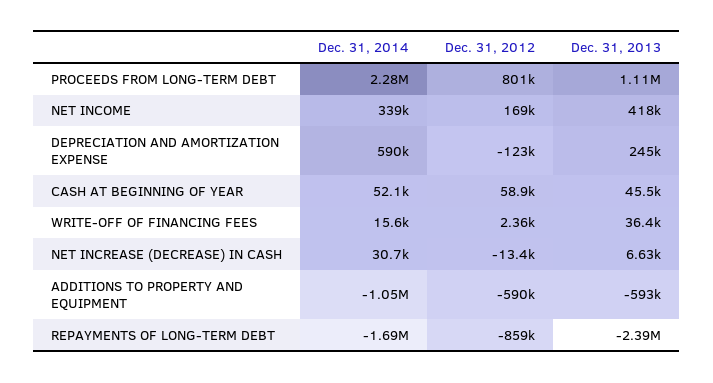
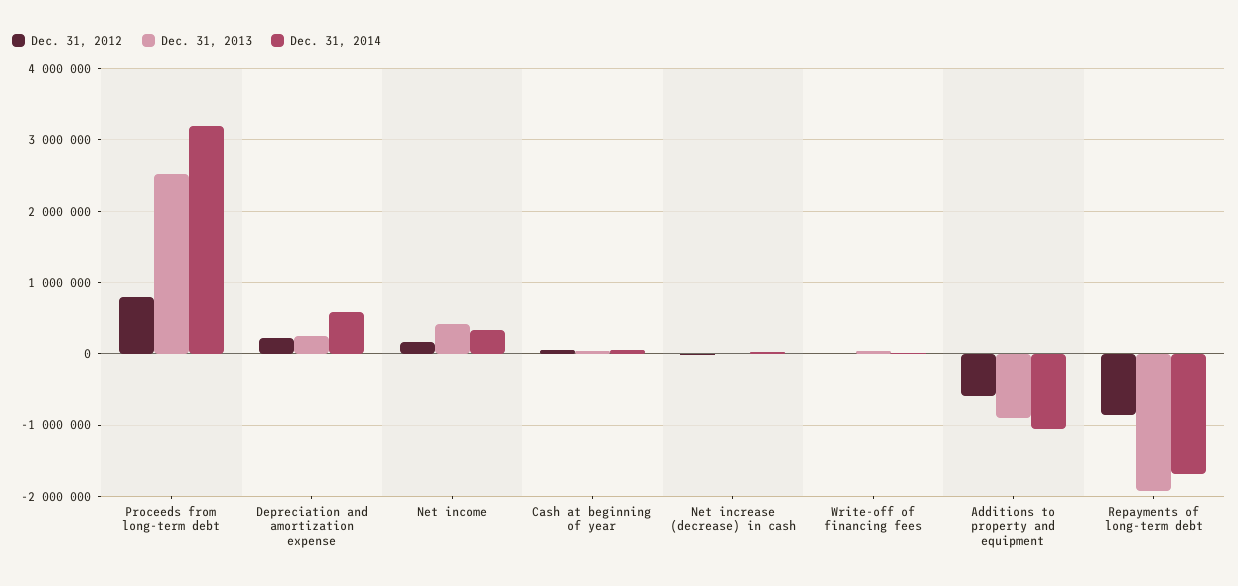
  {
    "Dec. 31, 2014": {
-     "PROCEEDS FROM LONG-TERM DEBT": 2280000,
+     "PROCEEDS FROM LONG-TERM DEBT": 3200000,
      "NET INCOME": 339000,
      "DEPRECIATION AND AMORTIZATION EXPENSE": 590000,
      "CASH AT BEGINNING OF YEAR": 52100,
      "WRITE-OFF OF FINANCING FEES": 15600,
      "NET INCREASE (DECREASE) IN CASH": 30700,
      "ADDITIONS TO PROPERTY AND EQUIPMENT": -1050000,
      "REPAYMENTS OF LONG-TERM DEBT": -1690000
    },
    "Dec. 31, 2012": {
      "PROCEEDS FROM LONG-TERM DEBT": 801000,
      "NET INCOME": 169000,
-     "DEPRECIATION AND AMORTIZATION EXPENSE": -123000,
+     "DEPRECIATION AND AMORTIZATION EXPENSE": 200000,
      "CASH AT BEGINNING OF YEAR": 58900,
      "WRITE-OFF OF FINANCING FEES": 2360,
      "NET INCREASE (DECREASE) IN CASH": -13400,
      "ADDITIONS TO PROPERTY AND EQUIPMENT": -590000,
      "REPAYMENTS OF LONG-TERM DEBT": -859000
    },
    "Dec. 31, 2013": {
-     "PROCEEDS FROM LONG-TERM DEBT": 1110000,
+     "PROCEEDS FROM LONG-TERM DEBT": 2500000,
      "NET INCOME": 418000,
      "DEPRECIATION AND AMORTIZATION EXPENSE": 245000,
      "CASH AT BEGINNING OF YEAR": 45500,
      "WRITE-OFF OF FINANCING FEES": 36400,
      "NET INCREASE (DECREASE) IN CASH": 6630,
-     "ADDITIONS TO PROPERTY AND EQUIPMENT": -593000,
+     "ADDITIONS TO PROPERTY AND EQUIPMENT": -900000,
-     "REPAYMENTS OF LONG-TERM DEBT": -2390000
+     "REPAYMENTS OF LONG-TERM DEBT": -1900000
    }
  }

